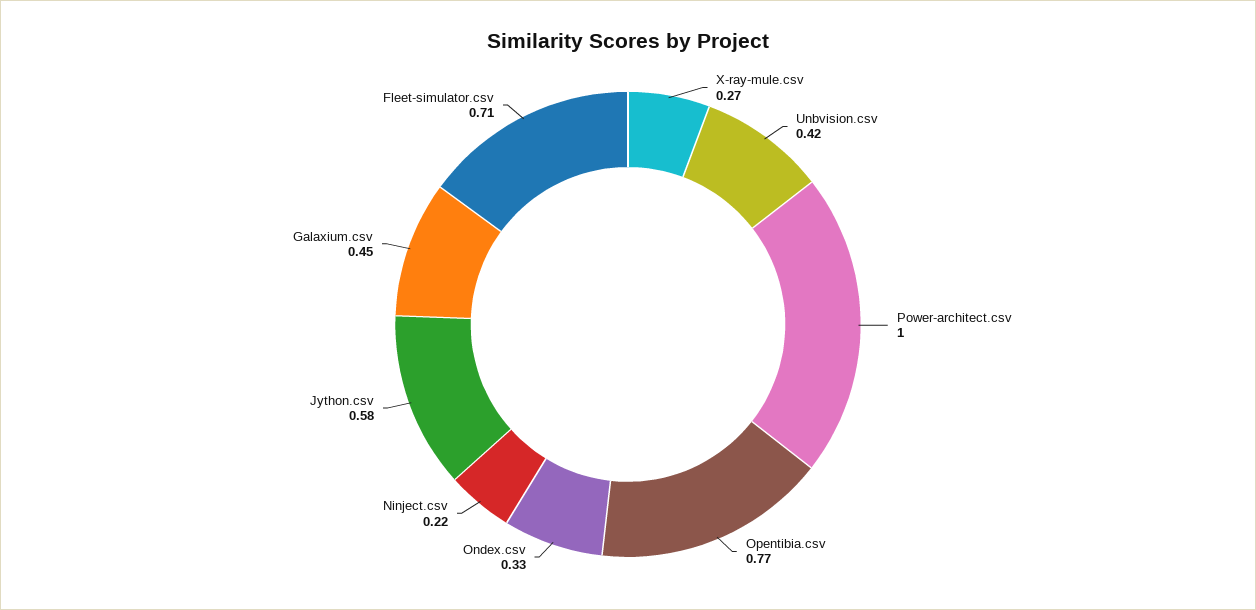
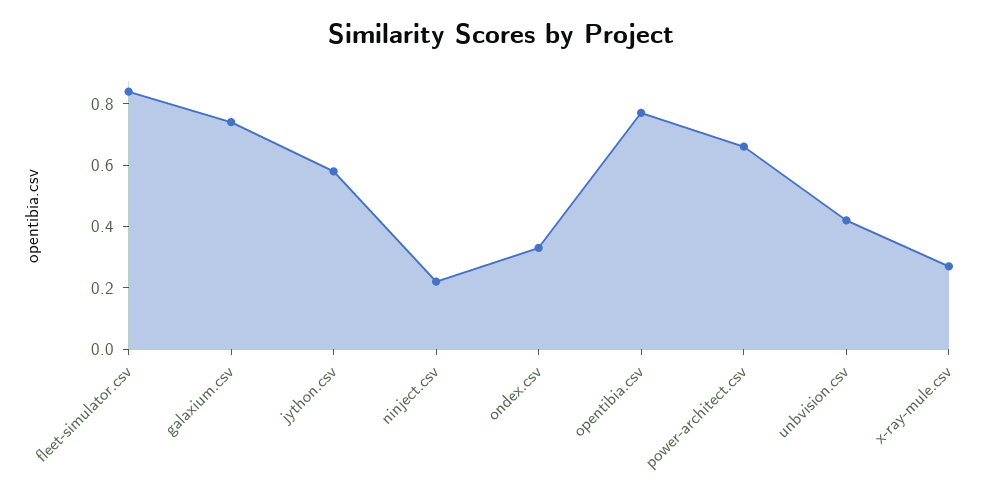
  {
    "X-ray-mule.csv": 0.27,
    "Unbvision.csv": 0.42,
-   "Power-architect.csv": 1,
+   "Power-architect.csv": 0.65,
    "Opentibia.csv": 0.77,
    "Ondex.csv": 0.33,
    "Ninject.csv": 0.22,
    "Jython.csv": 0.58,
-   "Galaxium.csv": 0.45,
+   "Galaxium.csv": 0.75,
-   "Fleet-simulator.csv": 0.71
+   "Fleet-simulator.csv": 0.85
  }

